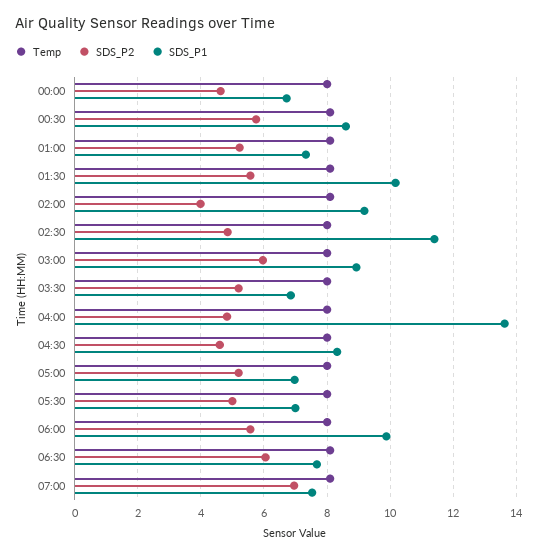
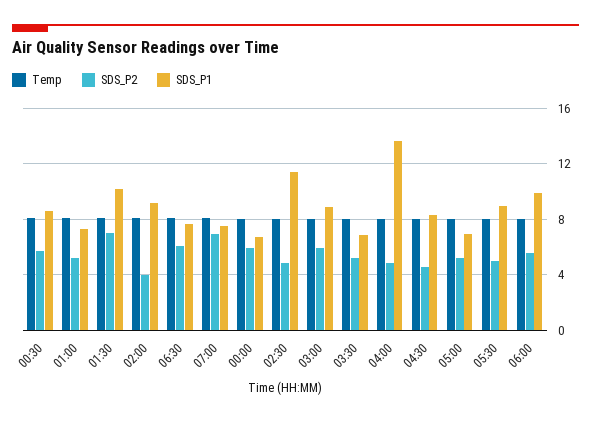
  {
    "Temp": {
      "00:00": 8,
      "00:30": 8.2,
      "01:00": 8.2,
      "01:30": 8.2,
      "02:00": 8.2,
      "02:30": 8,
      "03:00": 8,
      "03:30": 8,
      "04:00": 8,
      "04:30": 8,
      "05:00": 8,
      "05:30": 8,
      "06:00": 8,
      "06:30": 8.2,
      "07:00": 8.2
    },
    "SDS_P2": {
-     "00:00": 4.6,
+     "00:00": 6,
      "00:30": 5.8,
      "01:00": 5.2,
-     "01:30": 5.6,
+     "01:30": 7,
      "02:00": 4,
      "02:30": 4.8,
      "03:00": 6,
      "03:30": 5.2,
      "04:00": 4.8,
      "04:30": 4.6,
      "05:00": 5.2,
      "05:30": 5,
      "06:00": 5.6,
      "06:30": 6,
      "07:00": 7
    },
    "SDS_P1": {
      "00:00": 6.8,
      "00:30": 8.6,
      "01:00": 7.4,
      "01:30": 10.2,
      "02:00": 9.2,
      "02:30": 11.4,
      "03:00": 9,
      "03:30": 6.8,
      "04:00": 13.6,
      "04:30": 8.4,
      "05:00": 7,
-     "05:30": 7,
+     "05:30": 9,
      "06:00": 9.8,
      "06:30": 7.6,
      "07:00": 7.6
    }
  }

